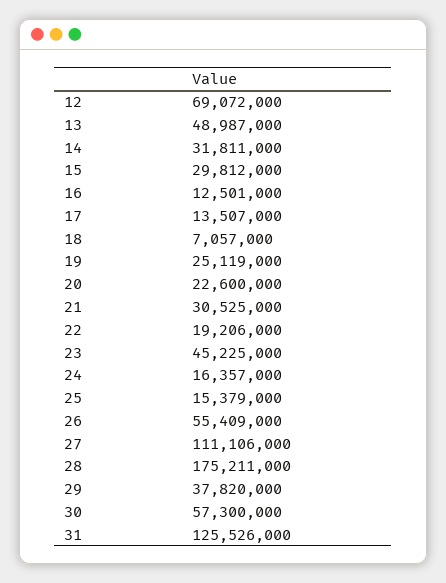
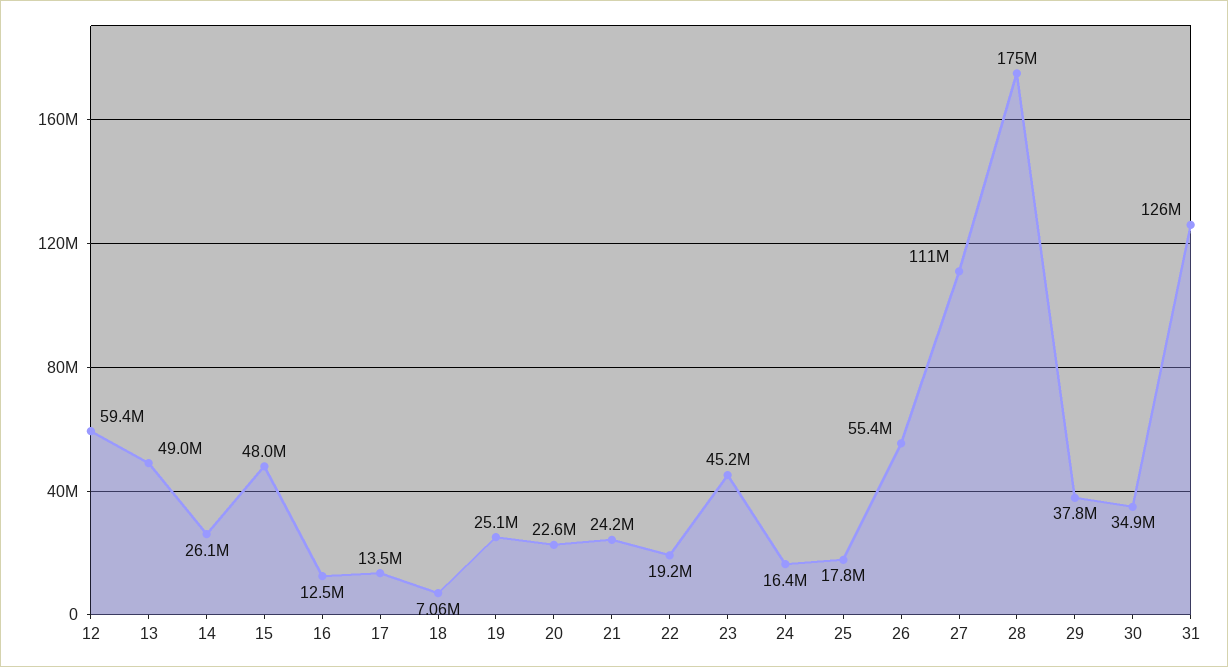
  {
-   "12": 69072000,
+   "12": 59400000,
    "13": 48987000,
-   "14": 31811000,
+   "14": 26100000,
-   "15": 29812000,
+   "15": 48000000,
    "16": 12501000,
    "17": 13507000,
    "18": 7057000,
    "19": 25119000,
    "20": 22600000,
-   "21": 30525000,
+   "21": 24200000,
    "22": 19206000,
    "23": 45225000,
    "24": 16357000,
-   "25": 15379000,
+   "25": 17800000,
    "26": 55409000,
    "27": 111106000,
    "28": 175211000,
    "29": 37820000,
-   "30": 57300000,
+   "30": 34900000,
    "31": 125526000
  }

